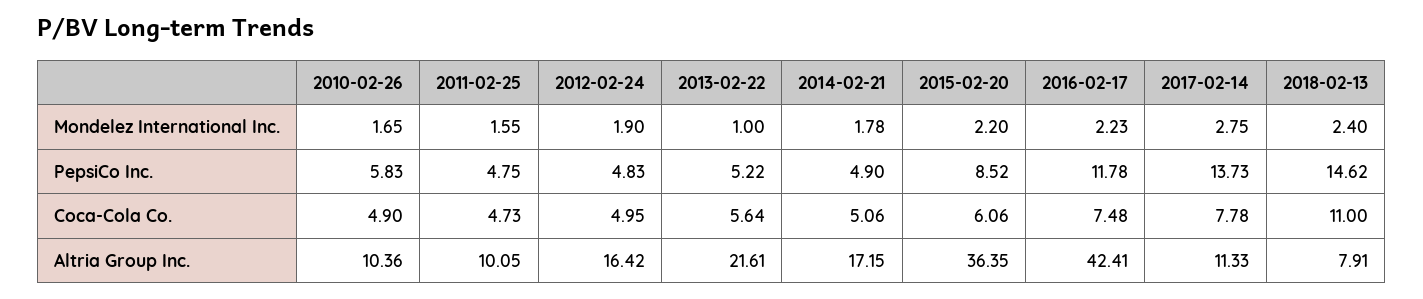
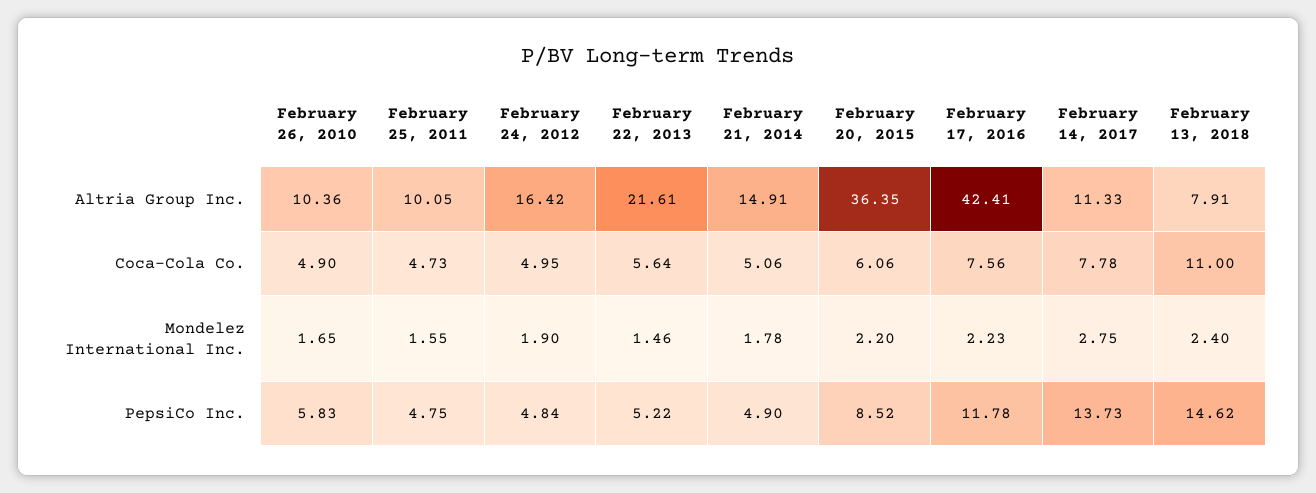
  {
    "2010-02-26": {
      "Mondelez International Inc.": 1.65,
      "PepsiCo Inc.": 5.83,
      "Coca-Cola Co.": 4.9,
      "Altria Group Inc.": 10.36
    },
    "2011-02-25": {
      "Mondelez International Inc.": 1.55,
      "PepsiCo Inc.": 4.75,
      "Coca-Cola Co.": 4.73,
      "Altria Group Inc.": 10.05
    },
    "2012-02-24": {
      "Mondelez International Inc.": 1.9,
-     "PepsiCo Inc.": 4.83,
+     "PepsiCo Inc.": 4.84,
      "Coca-Cola Co.": 4.95,
      "Altria Group Inc.": 16.42
    },
    "2013-02-22": {
-     "Mondelez International Inc.": 1,
+     "Mondelez International Inc.": 1.46,
      "PepsiCo Inc.": 5.22,
      "Coca-Cola Co.": 5.64,
      "Altria Group Inc.": 21.61
    },
    "2014-02-21": {
      "Mondelez International Inc.": 1.78,
      "PepsiCo Inc.": 4.9,
      "Coca-Cola Co.": 5.06,
-     "Altria Group Inc.": 17.15
+     "Altria Group Inc.": 14.91
    },
    "2015-02-20": {
      "Mondelez International Inc.": 2.2,
      "PepsiCo Inc.": 8.52,
      "Coca-Cola Co.": 6.06,
      "Altria Group Inc.": 36.35
    },
    "2016-02-17": {
      "Mondelez International Inc.": 2.23,
      "PepsiCo Inc.": 11.78,
-     "Coca-Cola Co.": 7.48,
+     "Coca-Cola Co.": 7.56,
      "Altria Group Inc.": 42.41
    },
    "2017-02-14": {
      "Mondelez International Inc.": 2.75,
      "PepsiCo Inc.": 13.73,
      "Coca-Cola Co.": 7.78,
      "Altria Group Inc.": 11.33
    },
    "2018-02-13": {
      "Mondelez International Inc.": 2.4,
      "PepsiCo Inc.": 14.62,
      "Coca-Cola Co.": 11,
      "Altria Group Inc.": 7.91
    }
  }

